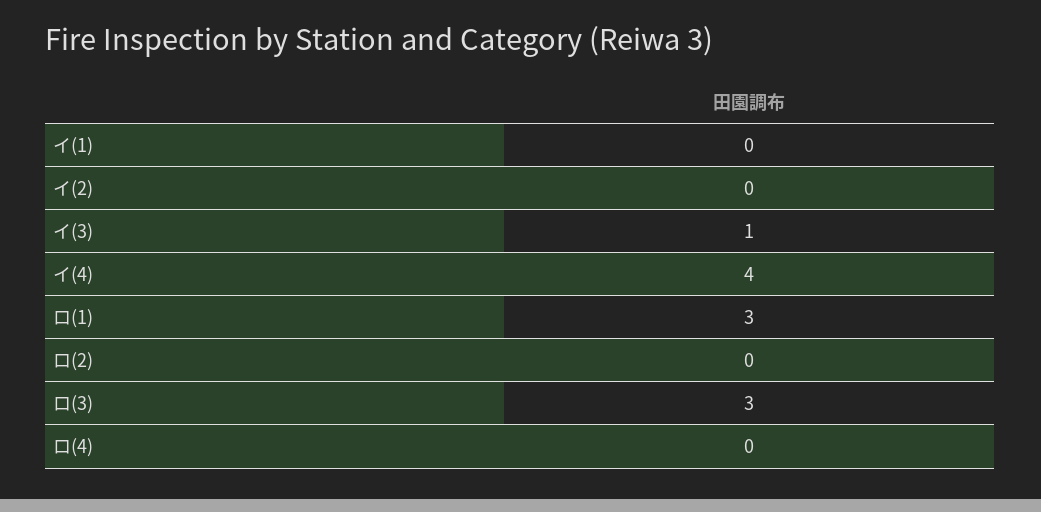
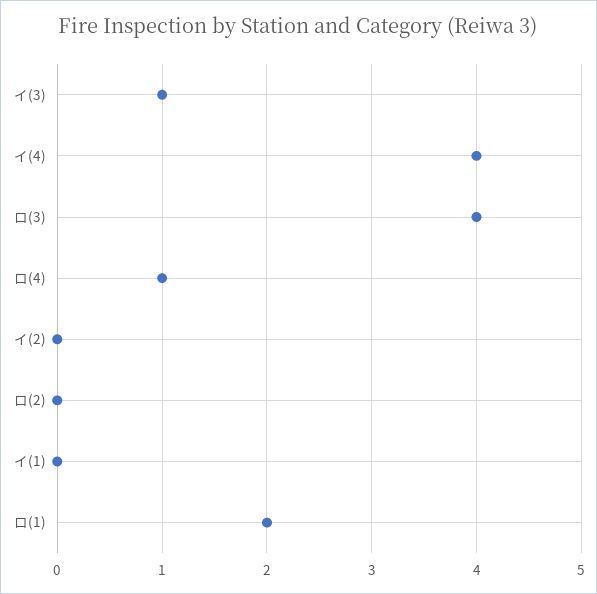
  {
    "イ(1)": 0,
    "イ(2)": 0,
    "イ(3)": 1,
    "イ(4)": 4,
-   "ロ(1)": 3,
+   "ロ(1)": 2,
    "ロ(2)": 0,
-   "ロ(3)": 3,
+   "ロ(3)": 4,
-   "ロ(4)": 0
+   "ロ(4)": 1
  }

